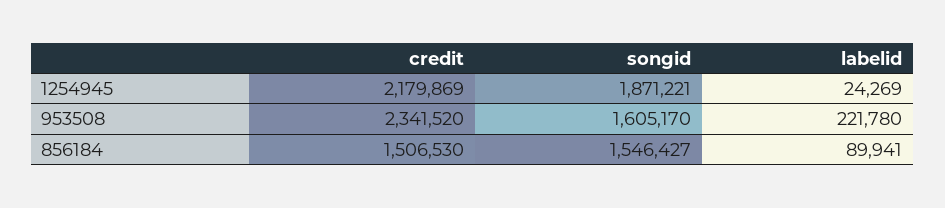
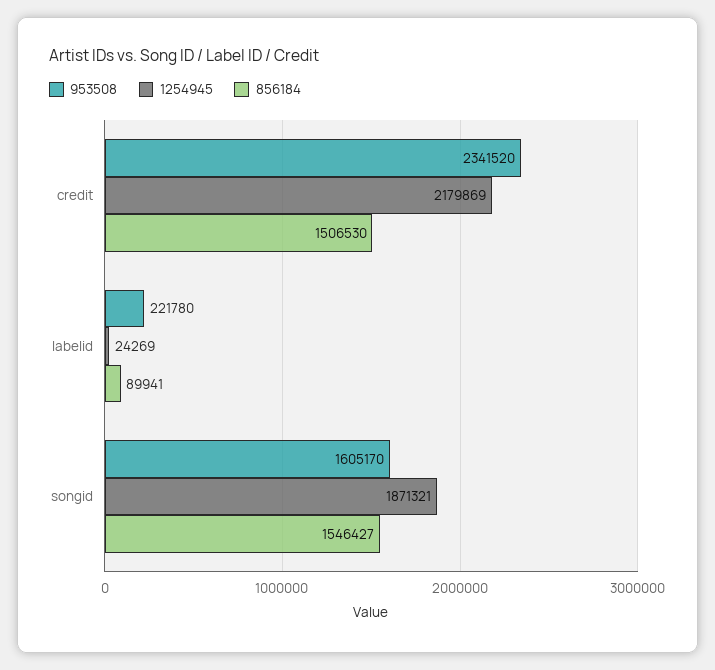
  {
    "1254945": {
      "credit": 2179869,
-     "songid": 1871221,
+     "songid": 1871321,
      "labelid": 24269
    },
    "953508": {
      "credit": 2341520,
      "songid": 1605170,
      "labelid": 221780
    },
    "856184": {
      "credit": 1506530,
      "songid": 1546427,
      "labelid": 89941
    }
  }

